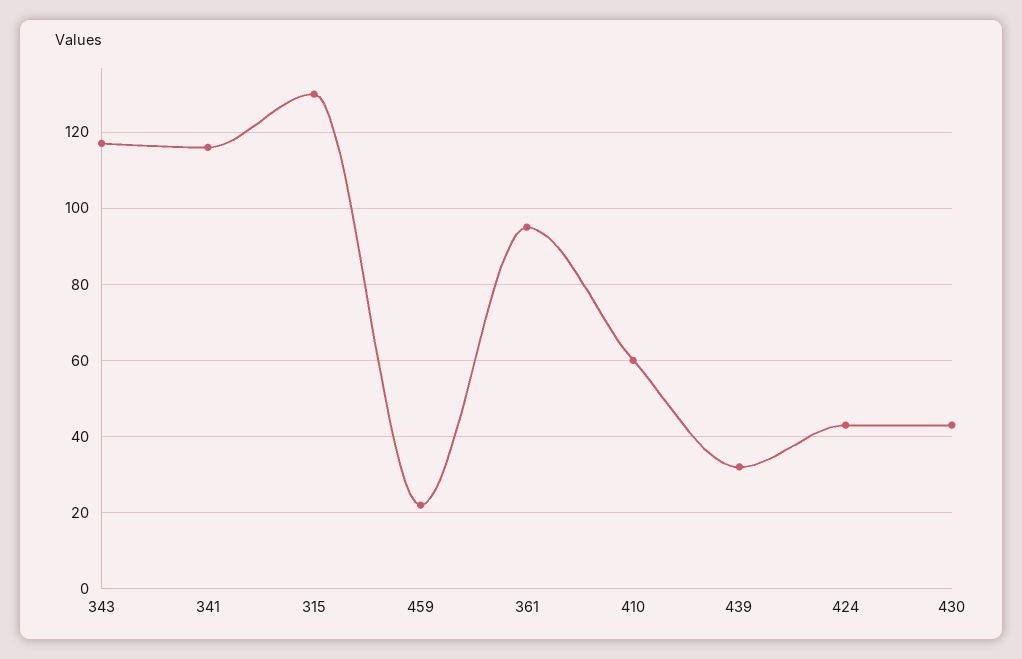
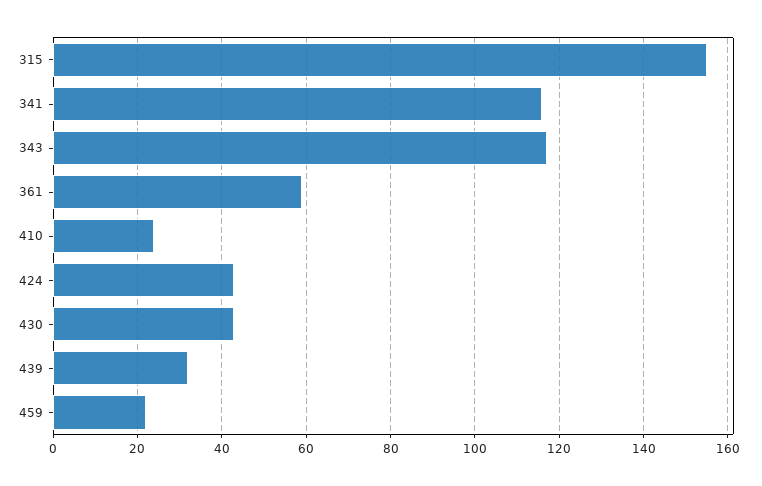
  {
    "343": 115,
    "341": 115,
-   "315": 130,
+   "315": 155,
    "459": 20,
-   "361": 95,
+   "361": 60,
-   "410": 60,
+   "410": 25,
    "439": 30,
    "424": 45,
    "430": 45
  }

